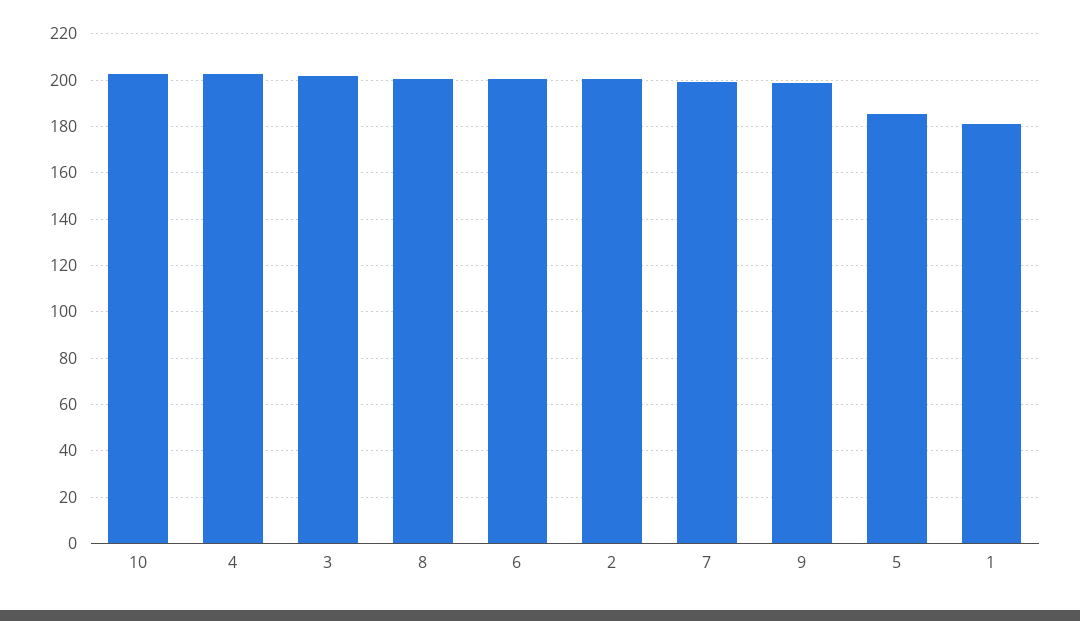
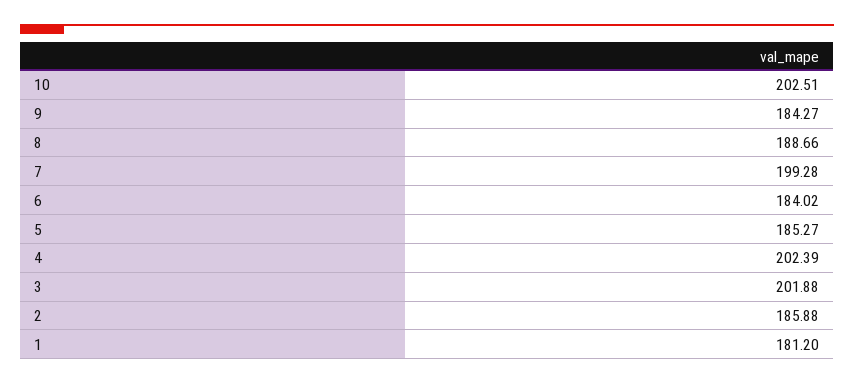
  {
    "10": 202.51,
    "4": 202.39,
    "3": 201.88,
-   "8": 200,
+   "8": 188.66,
-   "6": 200,
+   "6": 184.02,
-   "2": 200,
+   "2": 185.88,
    "7": 199.28,
-   "9": 200,
+   "9": 184.27,
    "5": 185.27,
    "1": 181.2
  }

